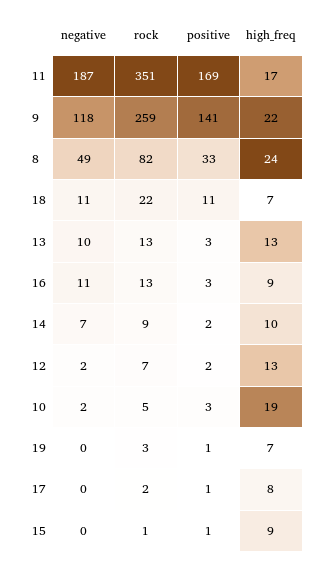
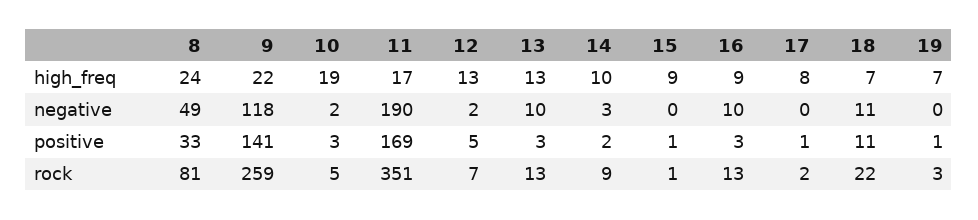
  {
    "negative": {
-     "11": 187,
+     "11": 190,
      "9": 118,
      "8": 49,
      "18": 11,
      "13": 10,
-     "16": 11,
+     "16": 10,
-     "14": 7,
+     "14": 3,
      "12": 2,
      "10": 2,
      "19": 0,
      "17": 0,
      "15": 0
    },
    "rock": {
      "11": 351,
      "9": 259,
-     "8": 82,
+     "8": 81,
      "18": 22,
      "13": 13,
      "16": 13,
      "14": 9,
      "12": 7,
      "10": 5,
      "19": 3,
      "17": 2,
      "15": 1
    },
    "positive": {
      "11": 169,
      "9": 141,
      "8": 33,
      "18": 11,
      "13": 3,
      "16": 3,
      "14": 2,
-     "12": 2,
+     "12": 5,
      "10": 3,
      "19": 1,
      "17": 1,
      "15": 1
    },
    "high_freq": {
      "11": 17,
      "9": 22,
      "8": 24,
      "18": 7,
      "13": 13,
      "16": 9,
      "14": 10,
      "12": 13,
      "10": 19,
      "19": 7,
      "17": 8,
      "15": 9
    }
  }

